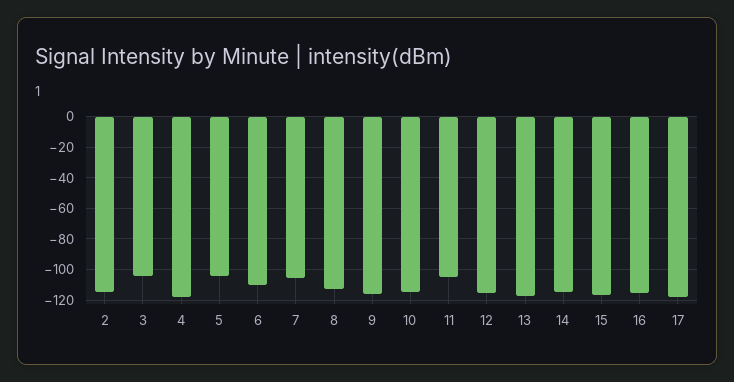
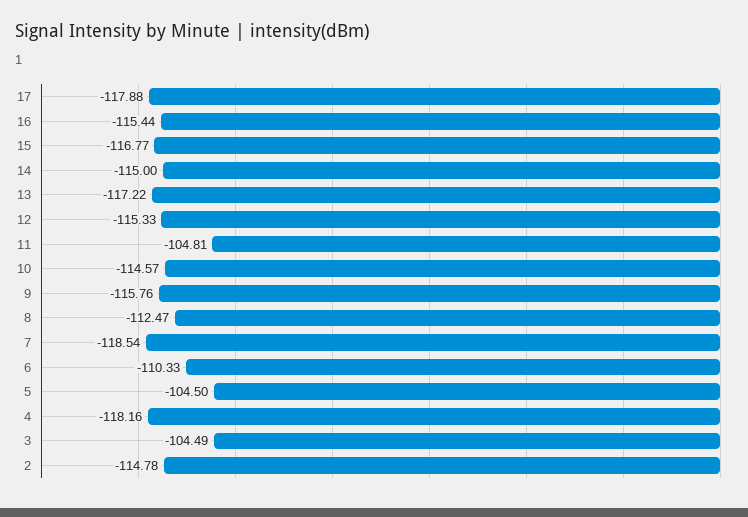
  {
    "2": -114.78,
    "3": -104.49,
    "4": -118.16,
    "5": -104.5,
    "6": -110.33,
-   "7": -105,
+   "7": -118.54,
    "8": -112.47,
    "9": -115.76,
    "10": -114.57,
    "11": -104.81,
    "12": -115.33,
    "13": -117.22,
    "14": -115,
    "15": -116.77,
    "16": -115.44,
    "17": -117.88
  }

